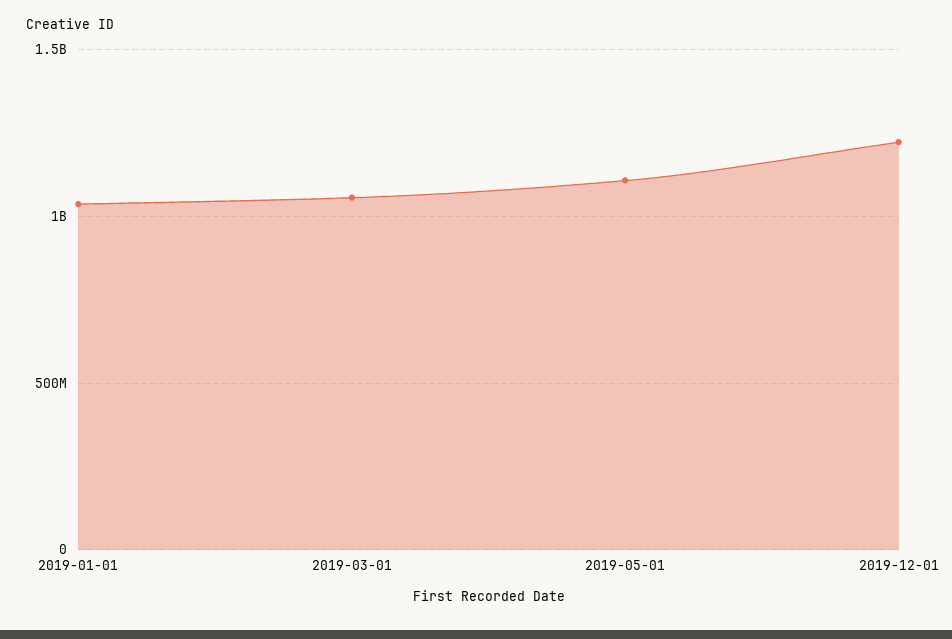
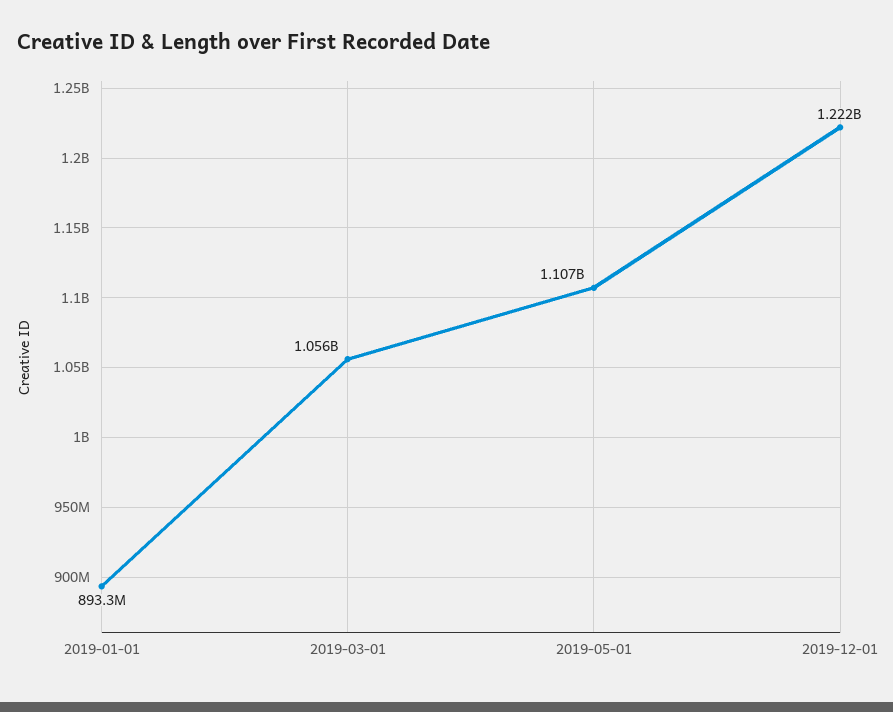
  {
-   "2019-01-01": 1050000000,
+   "2019-01-01": 893300000,
    "2019-03-01": 1056000000,
    "2019-05-01": 1107000000,
    "2019-12-01": 1222000000
  }

